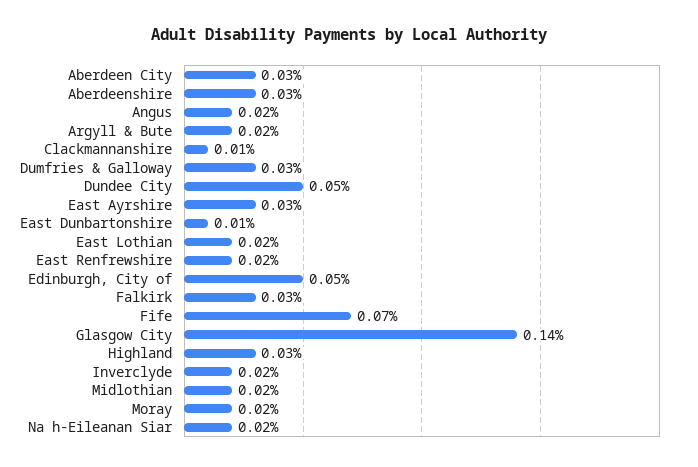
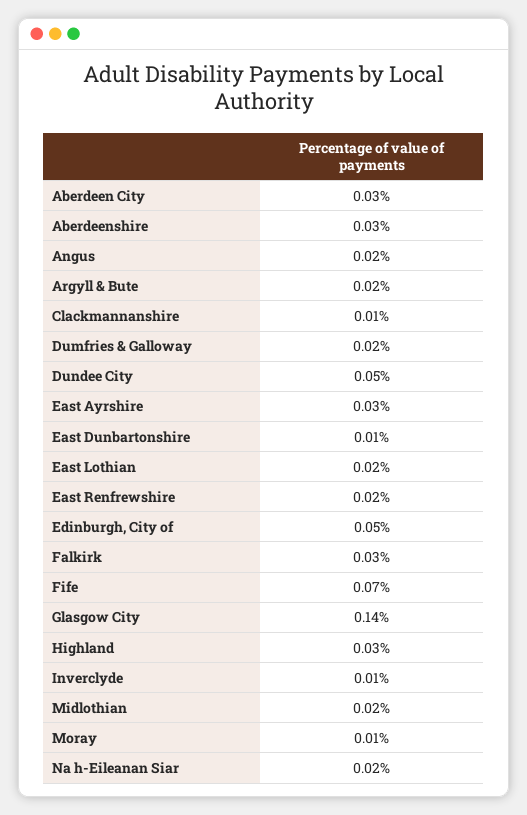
  {
    "Aberdeen City": 0.03,
    "Aberdeenshire": 0.03,
    "Angus": 0.02,
    "Argyll & Bute": 0.02,
    "Clackmannanshire": 0.01,
-   "Dumfries & Galloway": 0.03,
+   "Dumfries & Galloway": 0.02,
    "Dundee City": 0.05,
    "East Ayrshire": 0.03,
    "East Dunbartonshire": 0.01,
    "East Lothian": 0.02,
    "East Renfrewshire": 0.02,
    "Edinburgh, City of": 0.05,
    "Falkirk": 0.03,
    "Fife": 0.07,
    "Glasgow City": 0.14,
    "Highland": 0.03,
-   "Inverclyde": 0.02,
+   "Inverclyde": 0.01,
    "Midlothian": 0.02,
-   "Moray": 0.02,
+   "Moray": 0.01,
    "Na h-Eileanan Siar": 0.02
  }

